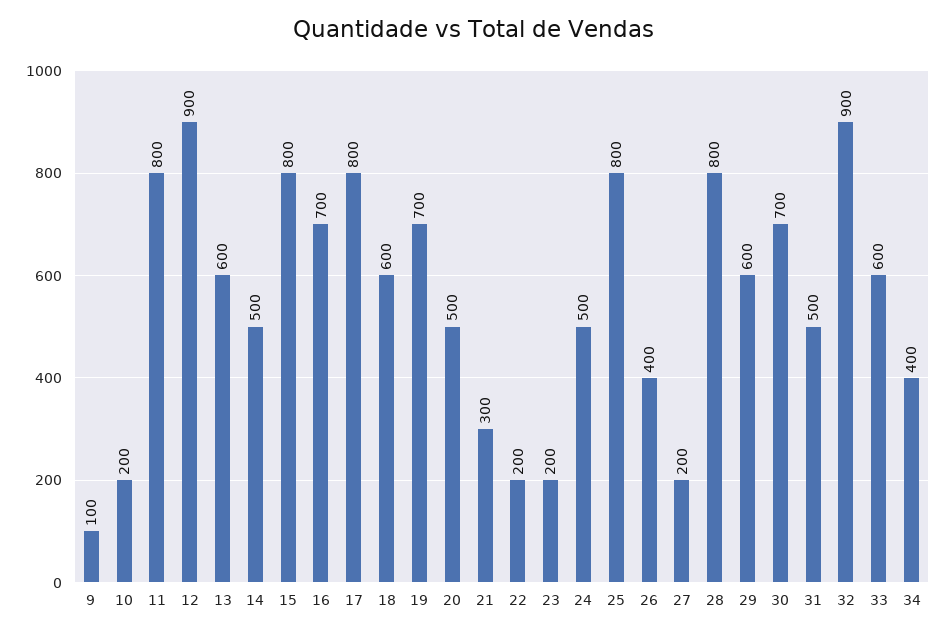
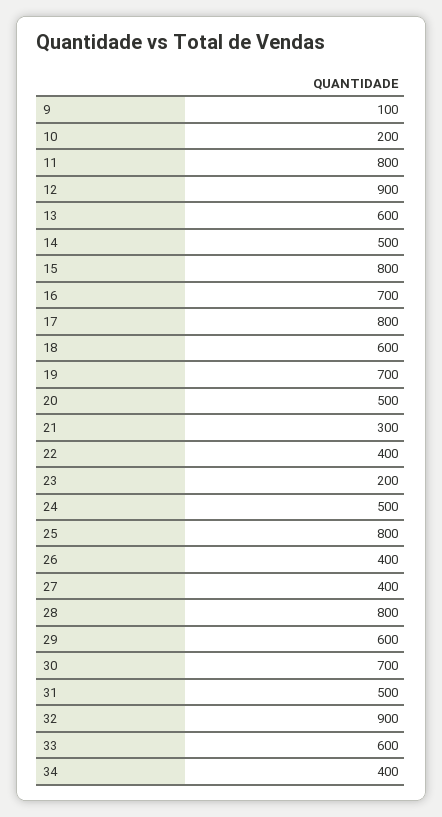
  {
    "9": 100,
    "10": 200,
    "11": 800,
    "12": 900,
    "13": 600,
    "14": 500,
    "15": 800,
    "16": 700,
    "17": 800,
    "18": 600,
    "19": 700,
    "20": 500,
    "21": 300,
-   "22": 200,
+   "22": 400,
    "23": 200,
    "24": 500,
    "25": 800,
    "26": 400,
-   "27": 200,
+   "27": 400,
    "28": 800,
    "29": 600,
    "30": 700,
    "31": 500,
    "32": 900,
    "33": 600,
    "34": 400
  }

